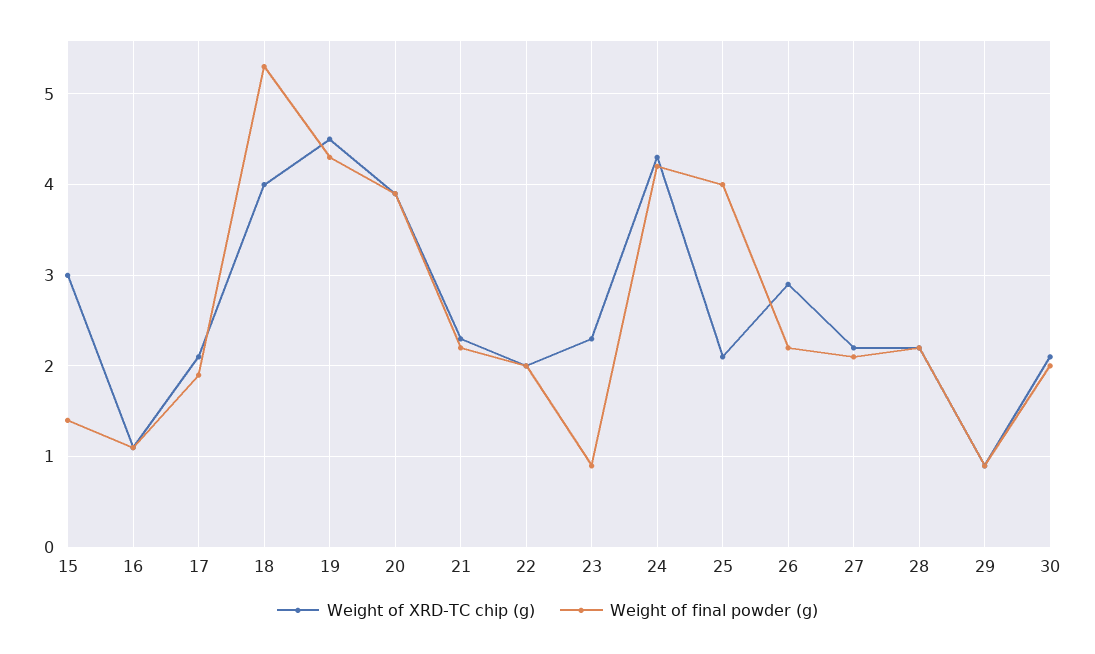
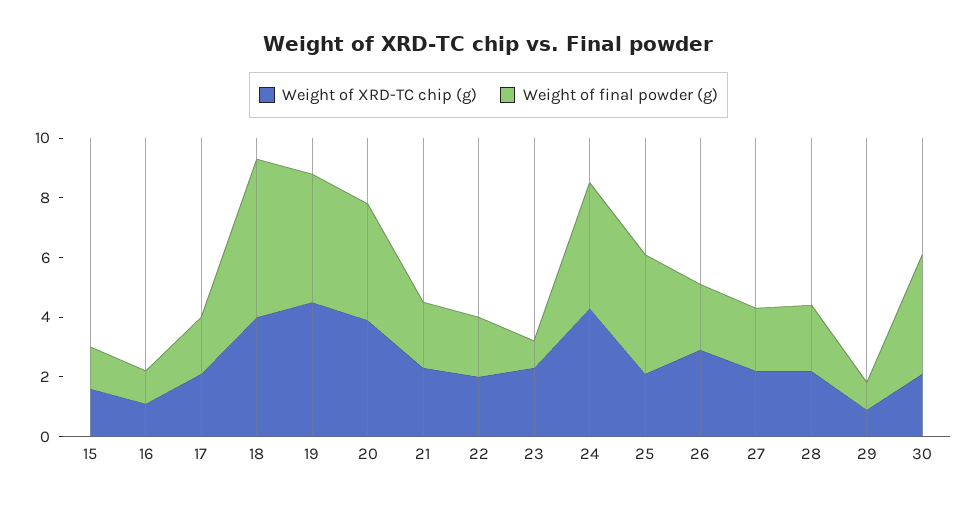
  {
    "Weight of XRD-TC chip (g)": {
-     "15": 3,
+     "15": 1.5,
      "16": 1.1,
      "17": 2.1,
      "18": 4,
      "19": 4.5,
      "20": 3.9,
      "21": 2.3,
      "22": 2,
      "23": 2.3,
      "24": 4.3,
      "25": 2.1,
      "26": 2.9,
      "27": 2.2,
      "28": 2.2,
      "29": 0.9,
      "30": 2.1
    },
    "Weight of final powder (g)": {
      "15": 1.4,
      "16": 1.1,
      "17": 1.9,
      "18": 5.3,
      "19": 4.3,
      "20": 3.9,
      "21": 2.2,
      "22": 2,
      "23": 0.9,
      "24": 4.2,
      "25": 4,
      "26": 2.2,
      "27": 2.1,
      "28": 2.2,
      "29": 0.9,
-     "30": 2
+     "30": 4
    }
  }

